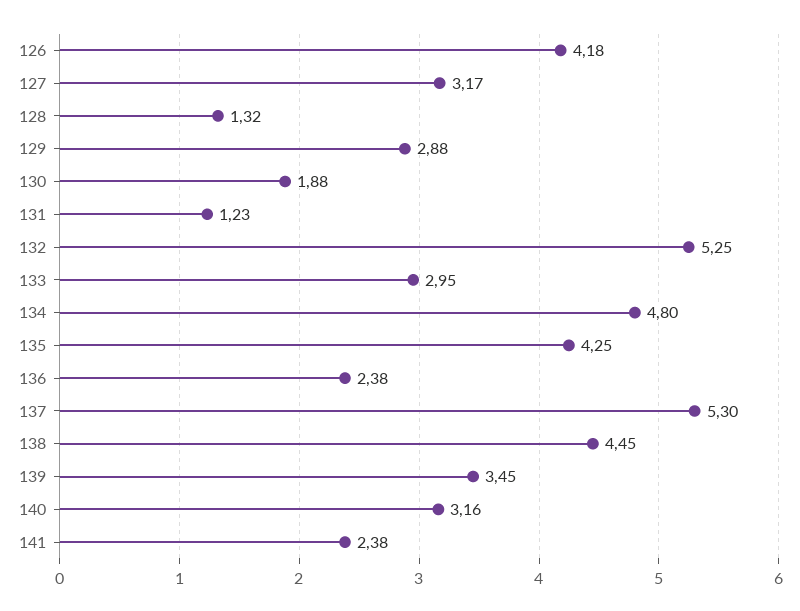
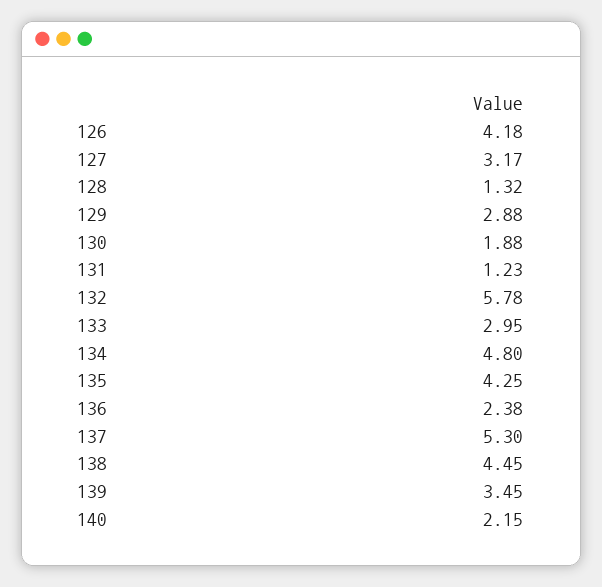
  {
    "126": 4.18,
    "127": 3.17,
    "128": 1.32,
    "129": 2.88,
    "130": 1.88,
    "131": 1.23,
-   "132": 5.25,
+   "132": 5.78,
    "133": 2.95,
    "134": 4.8,
    "135": 4.25,
    "136": 2.38,
    "137": 5.3,
    "138": 4.45,
    "139": 3.45,
-   "140": 3.16,
+   "140": 2.15
-   "141": 2.38
  }

